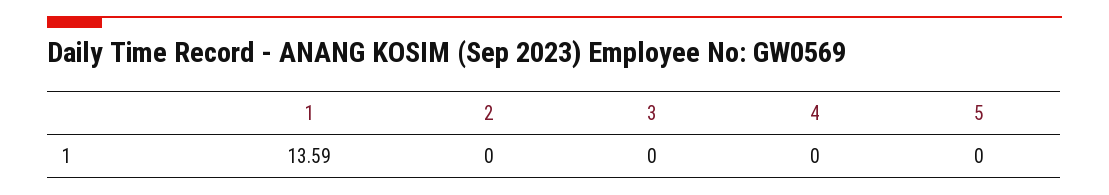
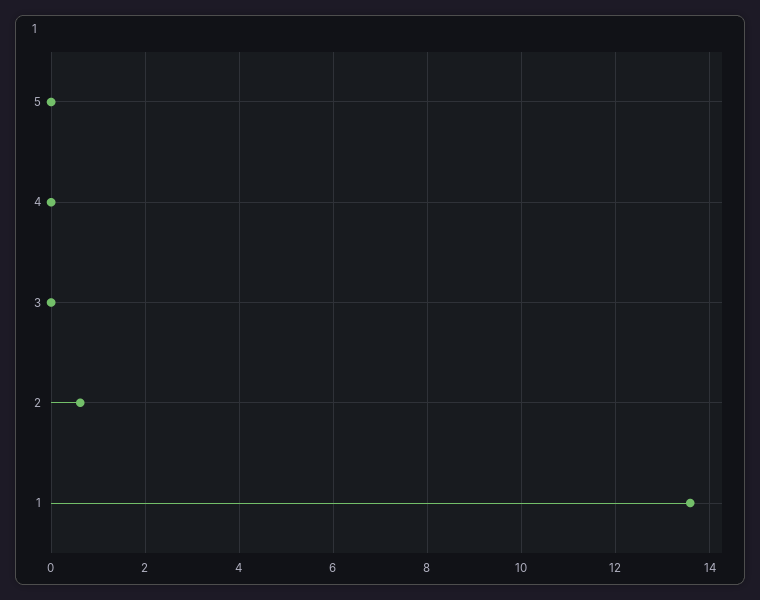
  {
    "1": 13.59,
-   "2": 0,
+   "2": 0.6,
    "3": 0,
    "4": 0,
    "5": 0
  }

